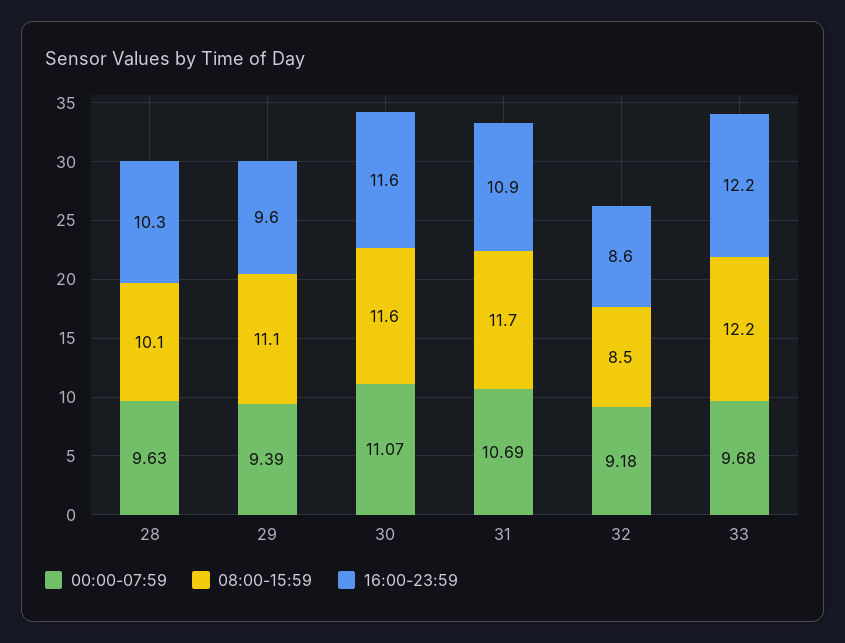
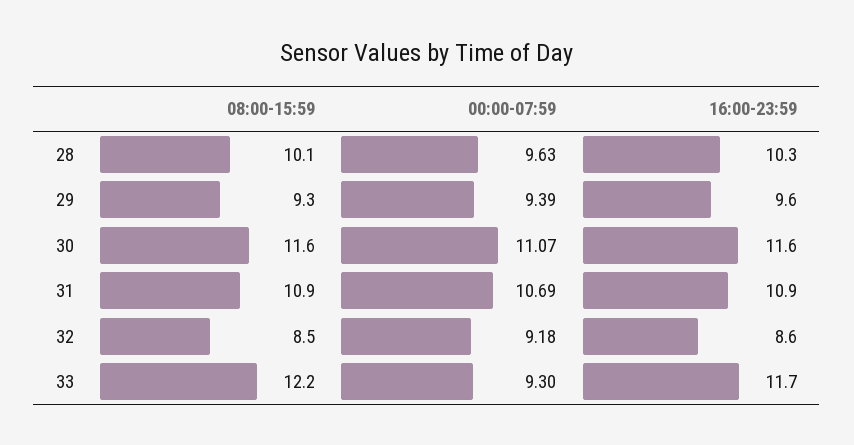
  {
    "00:00-07:59": {
      "28": 9.63,
      "29": 9.39,
      "30": 11.07,
      "31": 10.69,
      "32": 9.18,
-     "33": 9.68
+     "33": 9.3
    },
    "08:00-15:59": {
      "28": 10.1,
-     "29": 11.1,
+     "29": 9.3,
      "30": 11.6,
-     "31": 11.7,
+     "31": 10.9,
      "32": 8.5,
      "33": 12.2
    },
    "16:00-23:59": {
      "28": 10.3,
      "29": 9.6,
      "30": 11.6,
      "31": 10.9,
      "32": 8.6,
-     "33": 12.2
+     "33": 11.7
    }
  }

